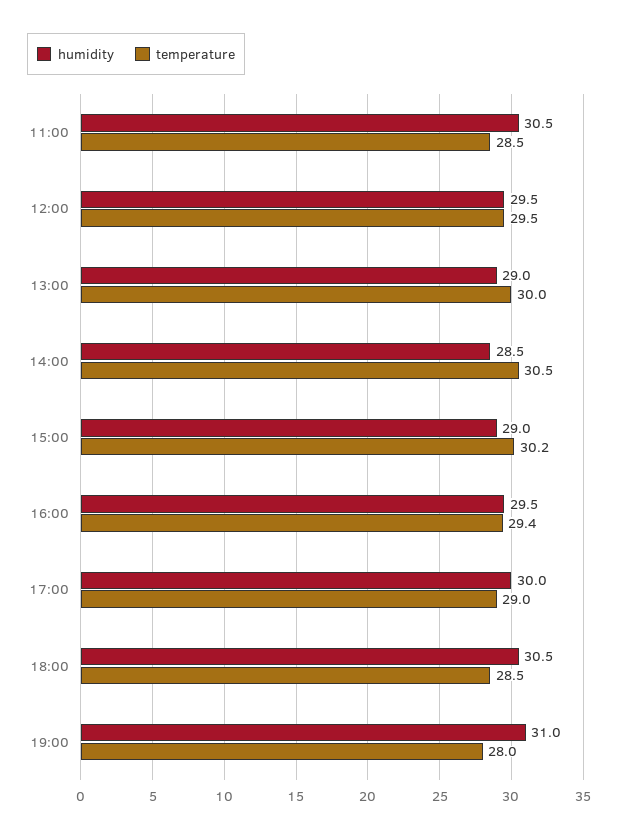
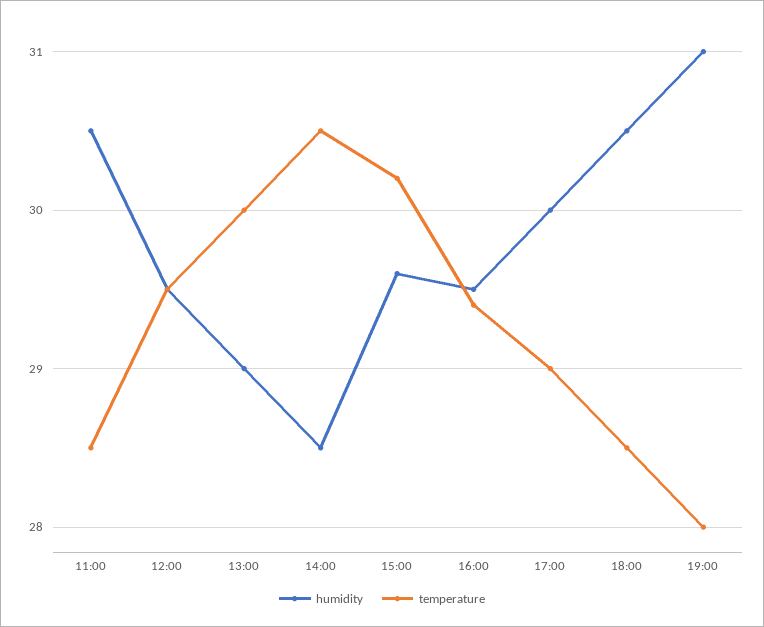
  {
    "humidity": {
      "11:00": 30.5,
      "12:00": 29.5,
      "13:00": 29,
      "14:00": 28.5,
-     "15:00": 29,
+     "15:00": 29.6,
      "16:00": 29.5,
      "17:00": 30,
      "18:00": 30.5,
      "19:00": 31
    },
    "temperature": {
      "11:00": 28.5,
      "12:00": 29.5,
      "13:00": 30,
      "14:00": 30.5,
      "15:00": 30.2,
      "16:00": 29.4,
      "17:00": 29,
      "18:00": 28.5,
      "19:00": 28
    }
  }

